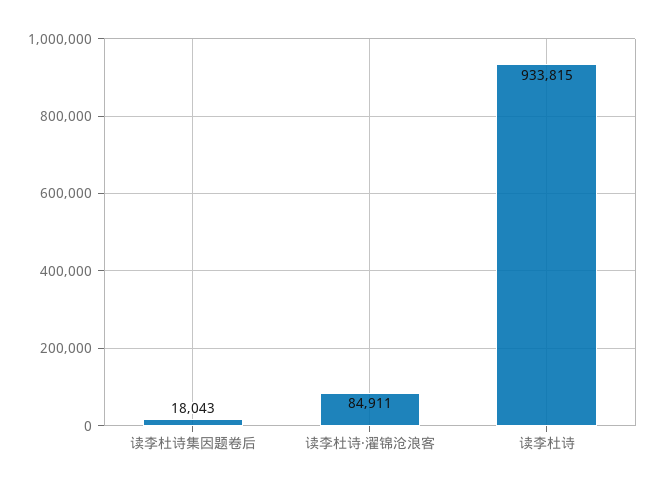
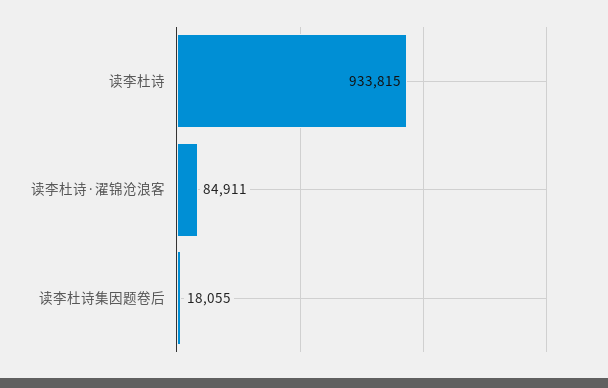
  {
-   "读李杜诗集因题卷后": 18043,
+   "读李杜诗集因题卷后": 18055,
    "读李杜诗·濯锦沧浪客": 84911,
    "读李杜诗": 933815
  }

